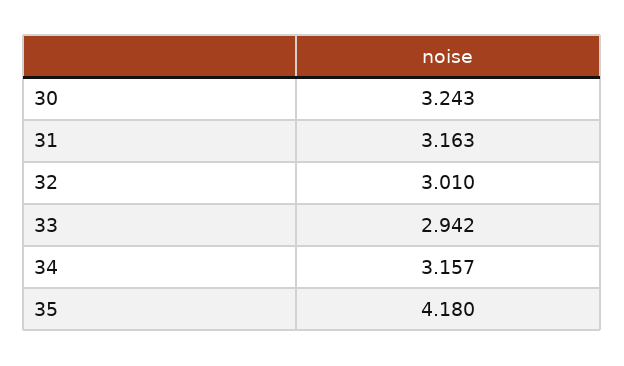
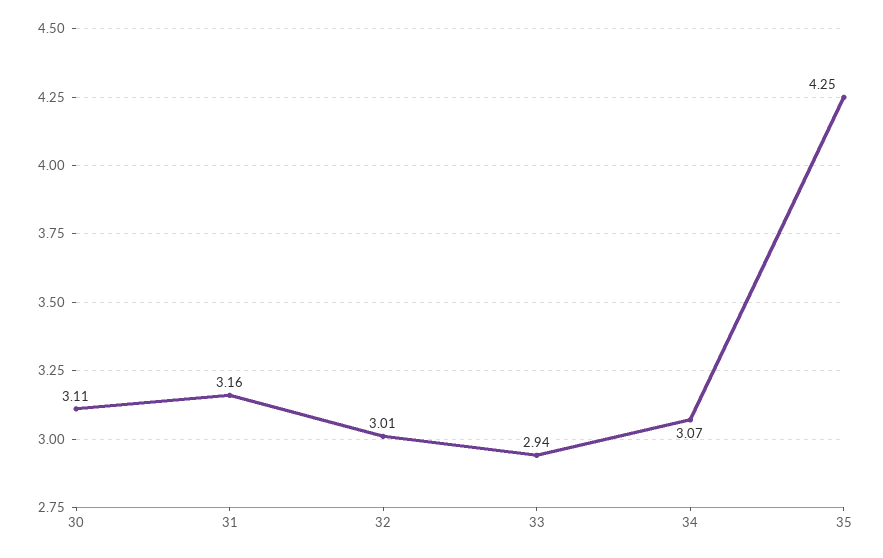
  {
-   "30": 3.243,
+   "30": 3.11,
    "31": 3.163,
    "32": 3.01,
    "33": 2.942,
-   "34": 3.157,
+   "34": 3.07,
-   "35": 4.18
+   "35": 4.25
  }

